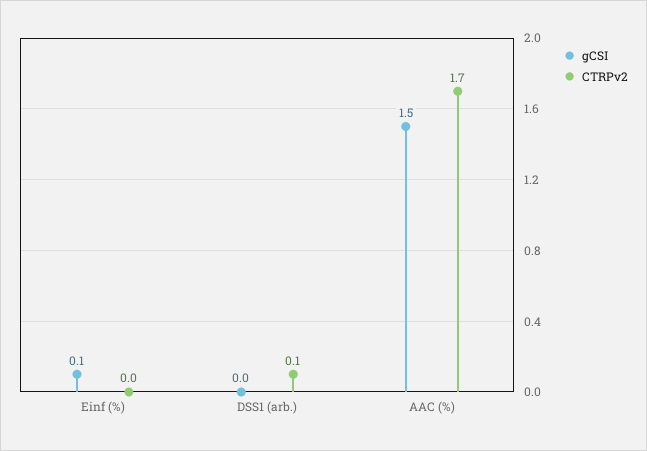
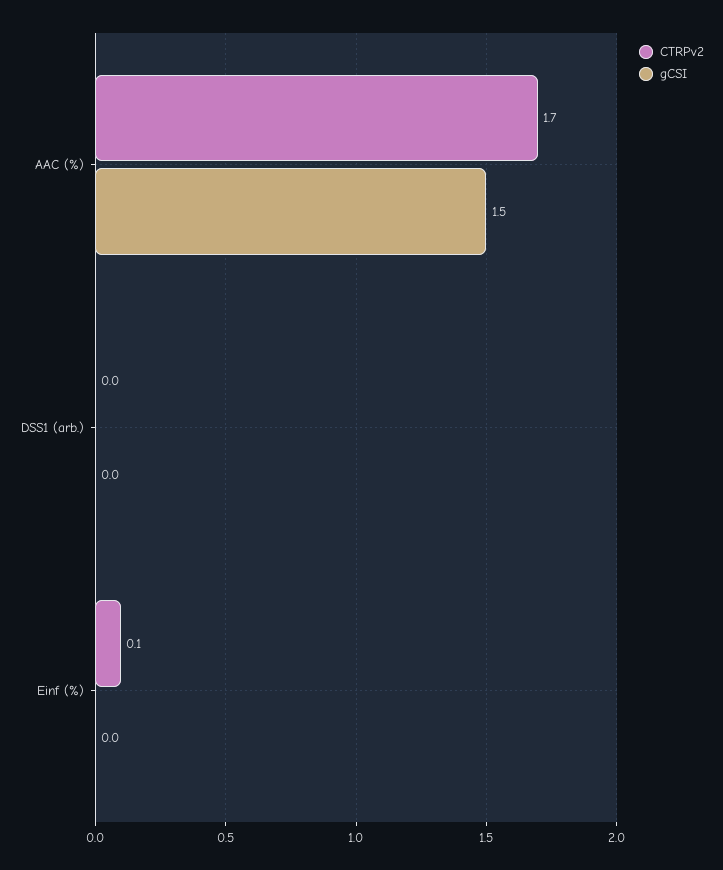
  {
    "gCSI": {
-     "Einf (%)": 0.1,
+     "Einf (%)": 0,
      "DSS1 (arb.)": 0,
      "AAC (%)": 1.5
    },
    "CTRPv2": {
-     "Einf (%)": 0,
+     "Einf (%)": 0.1,
-     "DSS1 (arb.)": 0.1,
+     "DSS1 (arb.)": 0,
      "AAC (%)": 1.7
    }
  }

